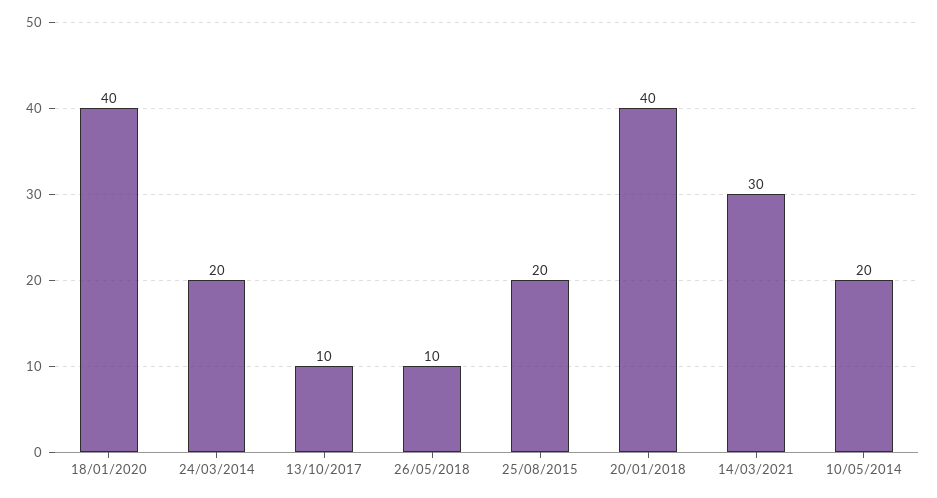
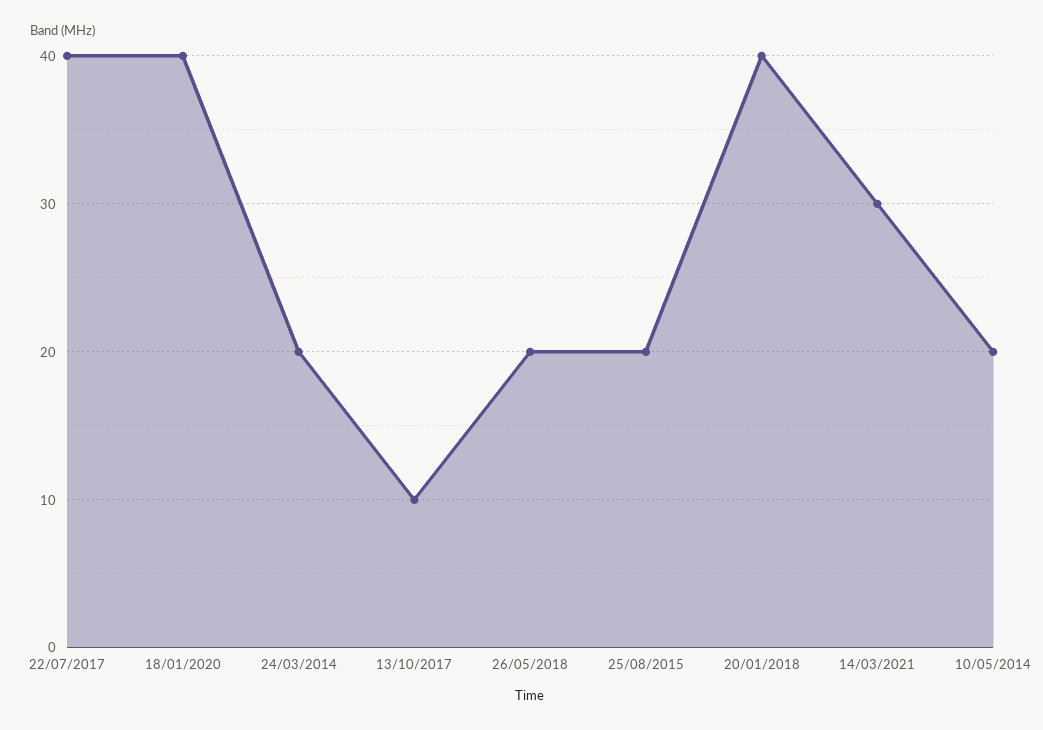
  {
    "18/01/2020": 40,
    "24/03/2014": 20,
    "13/10/2017": 10,
-   "26/05/2018": 10,
+   "26/05/2018": 20,
    "25/08/2015": 20,
    "20/01/2018": 40,
    "14/03/2021": 30,
-   "10/05/2014": 20
+   "10/05/2014": 20,
+   "22/07/2017": 40
  }

